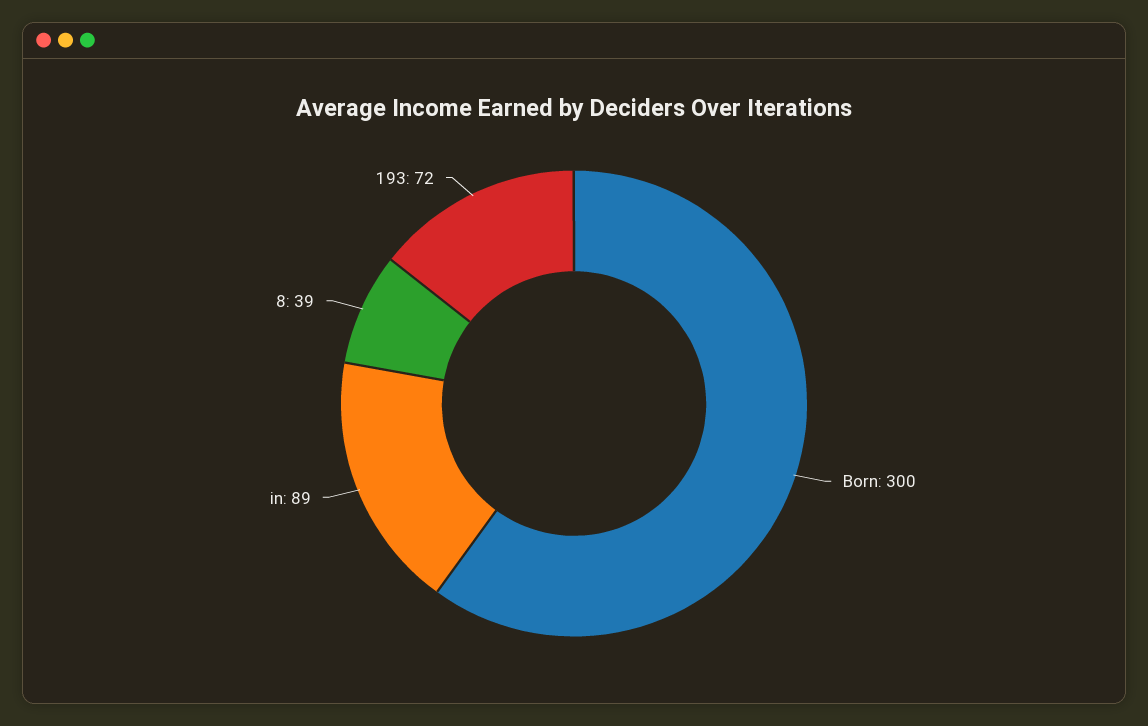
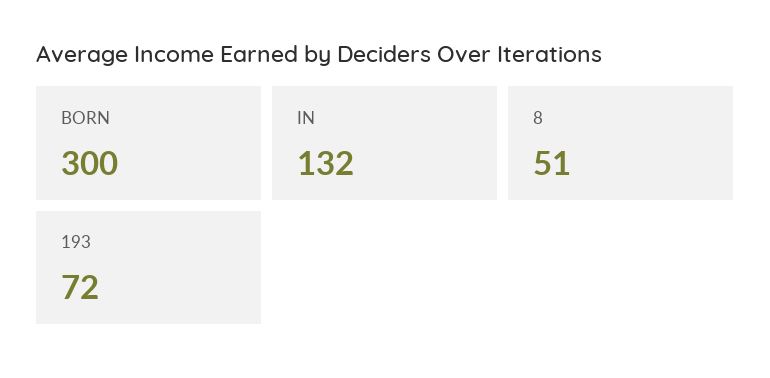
  {
    "Born": 300,
-   "in": 89,
+   "in": 132,
-   "8": 39,
+   "8": 51,
    "193": 72
  }

